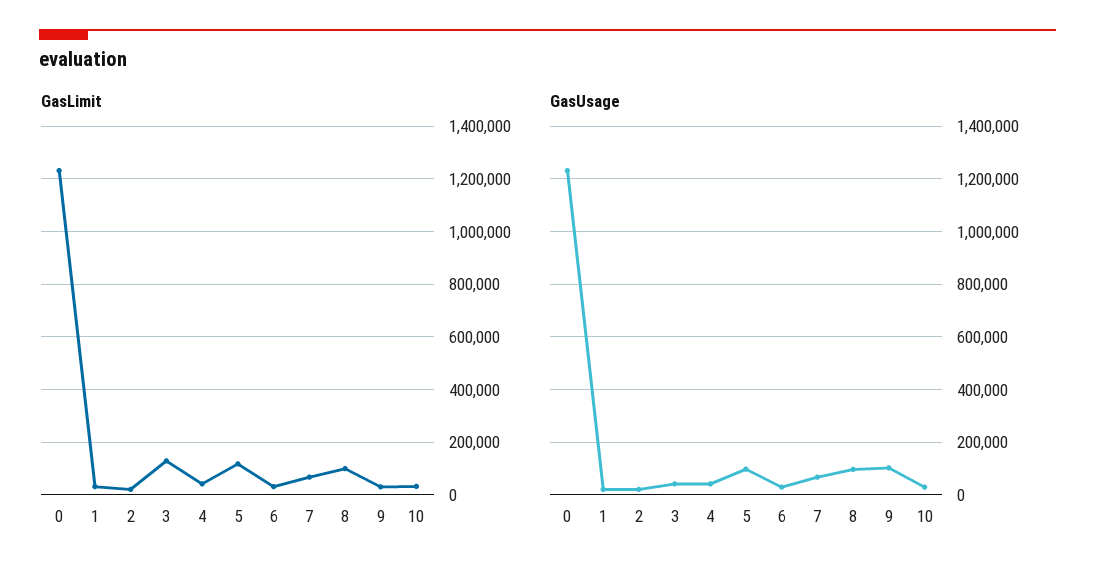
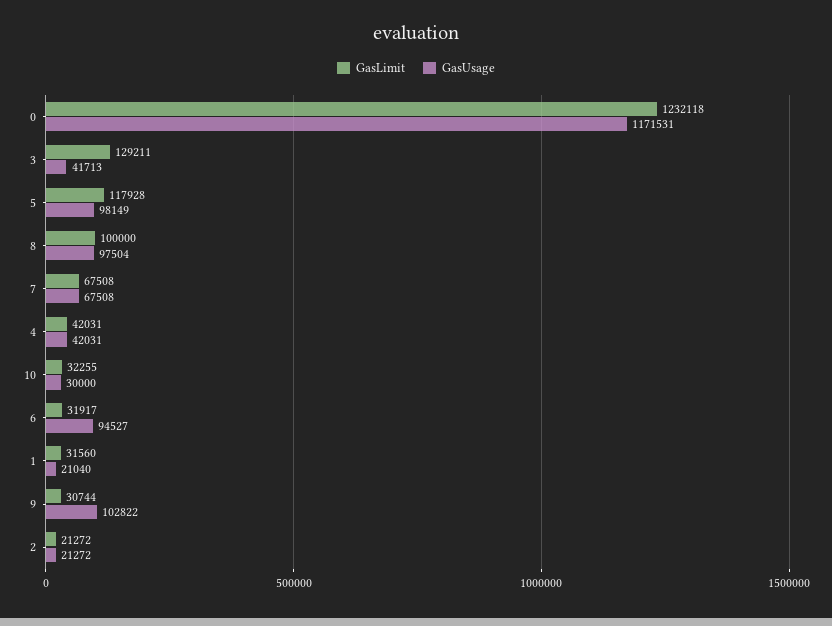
  {
    "GasLimit": {
      "0": 1232118,
      "1": 31560,
      "2": 21272,
      "3": 129211,
      "4": 42031,
      "5": 117928,
      "6": 31917,
      "7": 67508,
      "8": 100000,
      "9": 30744,
      "10": 32255
    },
    "GasUsage": {
-     "0": 1225000,
+     "0": 1171531,
      "1": 21040,
      "2": 21272,
      "3": 41713,
      "4": 42031,
      "5": 98149,
-     "6": 25000,
+     "6": 94527,
      "7": 67508,
      "8": 97504,
      "9": 102822,
      "10": 30000
    }
  }

